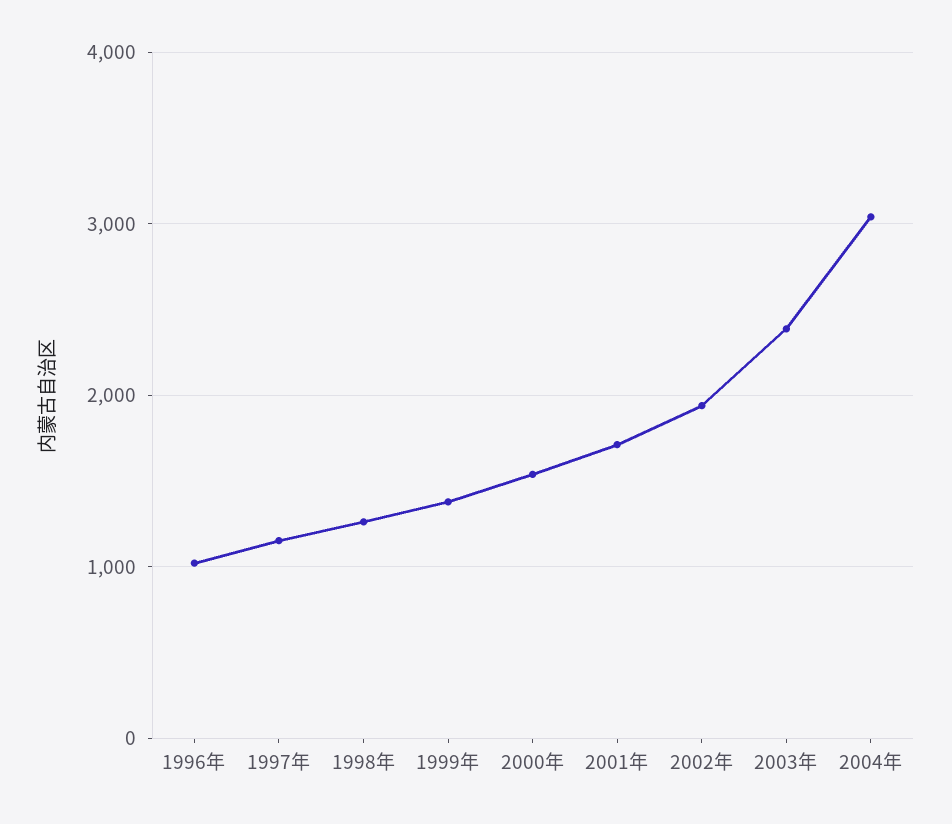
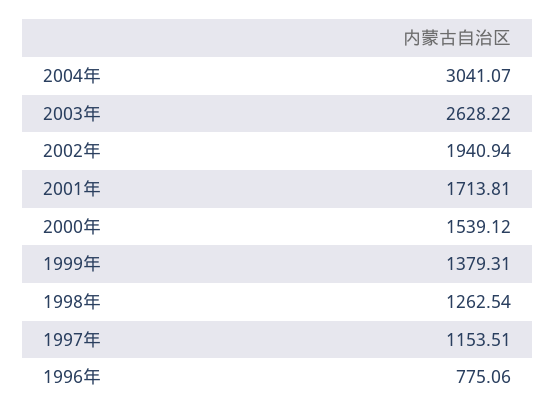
  {
-   "1996年": 1000,
+   "1996年": 775.06,
    "1997年": 1153.51,
    "1998年": 1262.54,
    "1999年": 1379.31,
    "2000年": 1539.12,
    "2001年": 1713.81,
    "2002年": 1940.94,
-   "2003年": 2400,
+   "2003年": 2628.22,
    "2004年": 3041.07
  }

